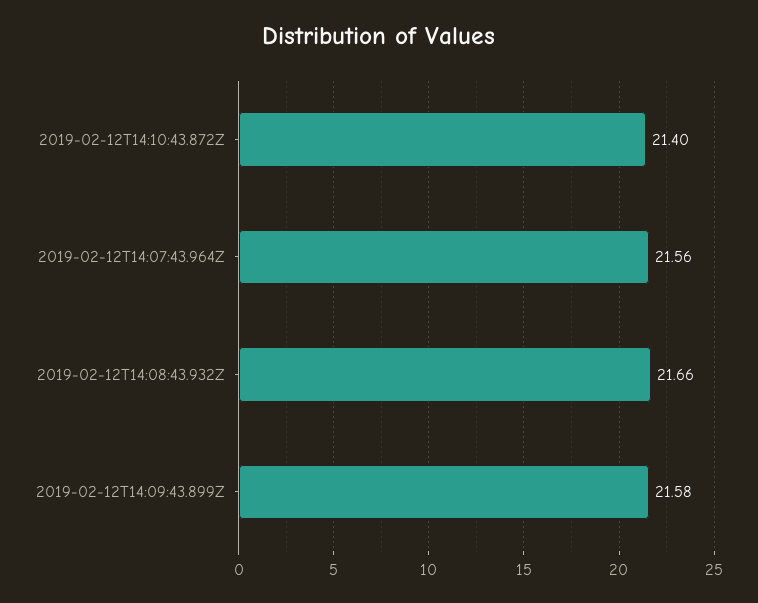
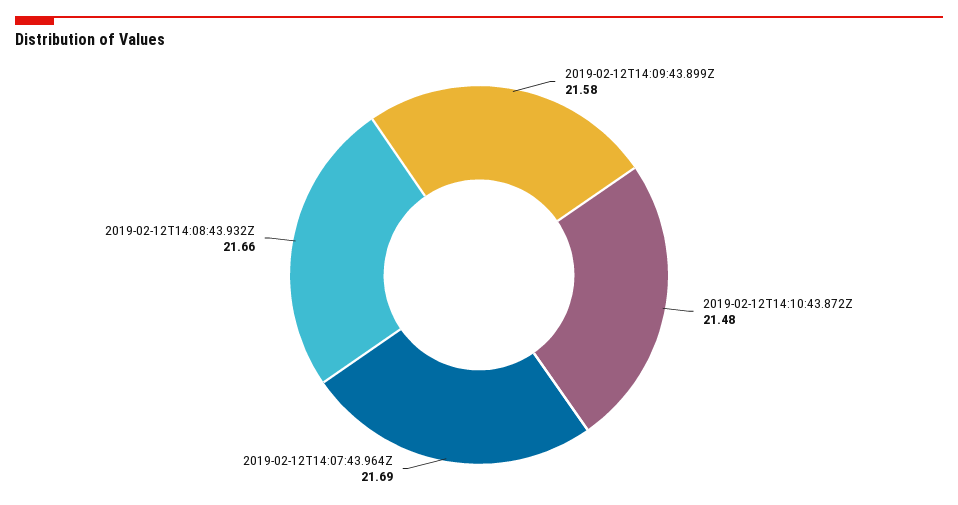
  {
-   "2019-02-12T14:10:43.872Z": 21.4,
+   "2019-02-12T14:10:43.872Z": 21.48,
-   "2019-02-12T14:07:43.964Z": 21.56,
+   "2019-02-12T14:07:43.964Z": 21.69,
    "2019-02-12T14:08:43.932Z": 21.66,
    "2019-02-12T14:09:43.899Z": 21.58
  }

